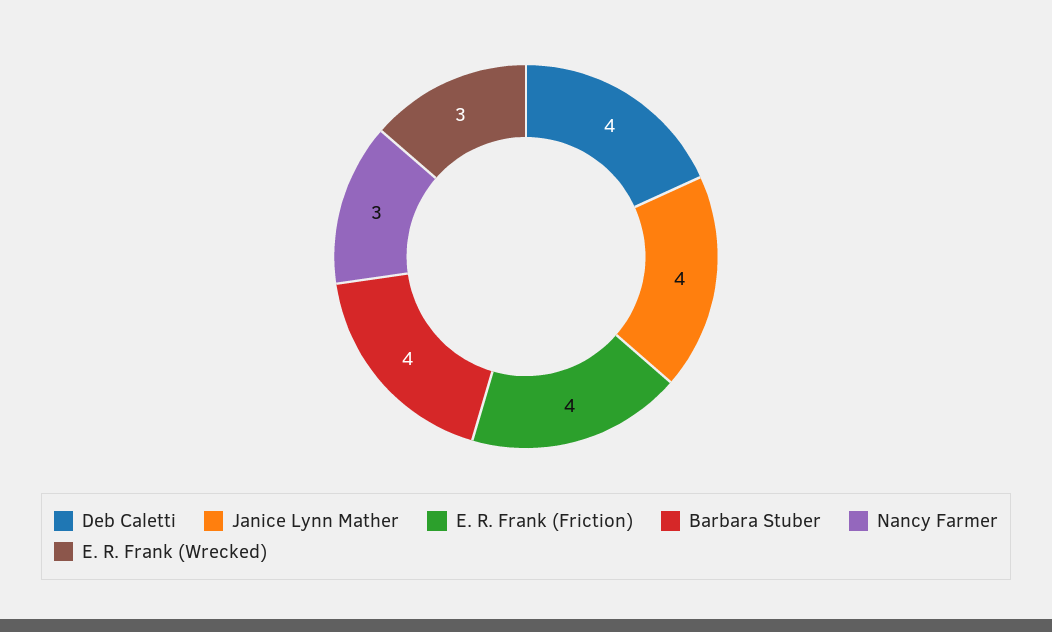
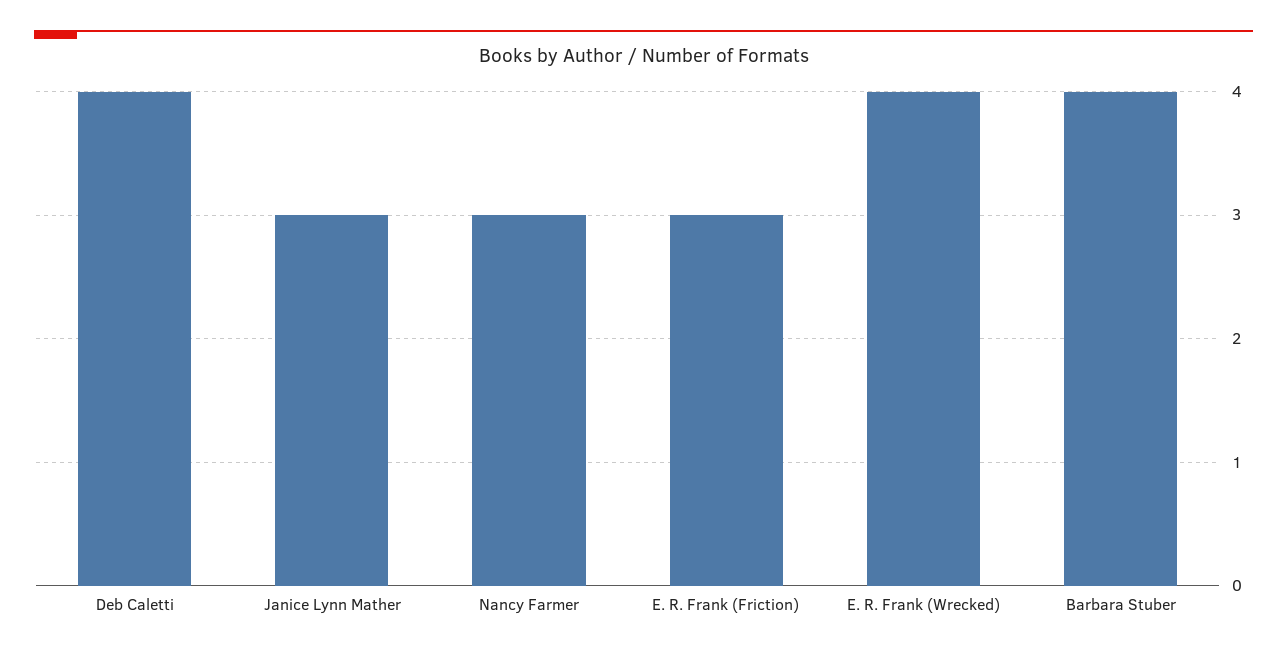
  {
    "Deb Caletti": 4,
-   "Janice Lynn Mather": 4,
+   "Janice Lynn Mather": 3,
-   "E. R. Frank (Friction)": 4,
+   "E. R. Frank (Friction)": 3,
    "Barbara Stuber": 4,
    "Nancy Farmer": 3,
-   "E. R. Frank (Wrecked)": 3
+   "E. R. Frank (Wrecked)": 4
  }

